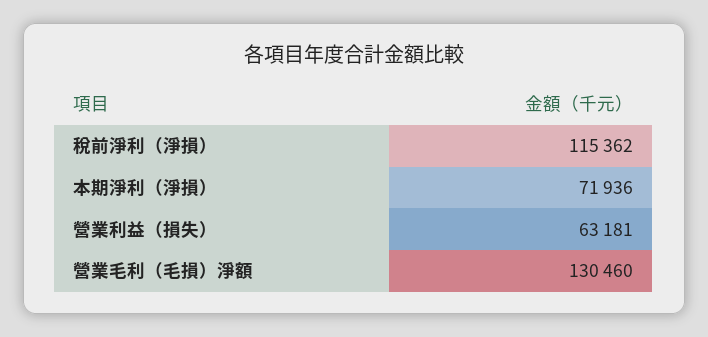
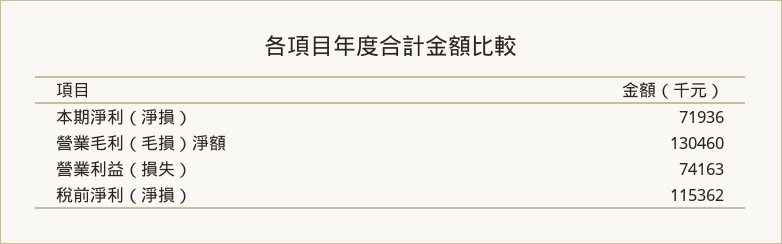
  {
    "稅前淨利（淨損）": 115362,
    "本期淨利（淨損）": 71936,
-   "營業利益（損失）": 63181,
+   "營業利益（損失）": 74163,
    "營業毛利（毛損）淨額": 130460
  }

